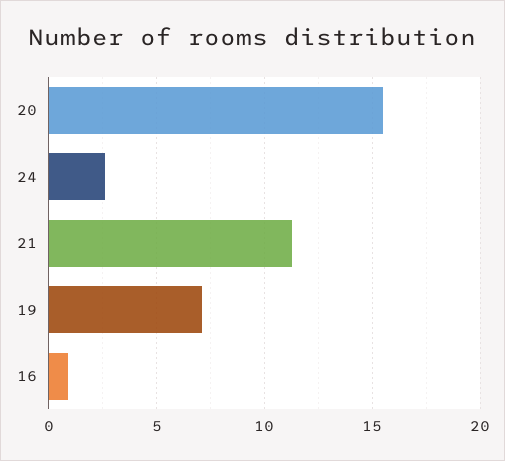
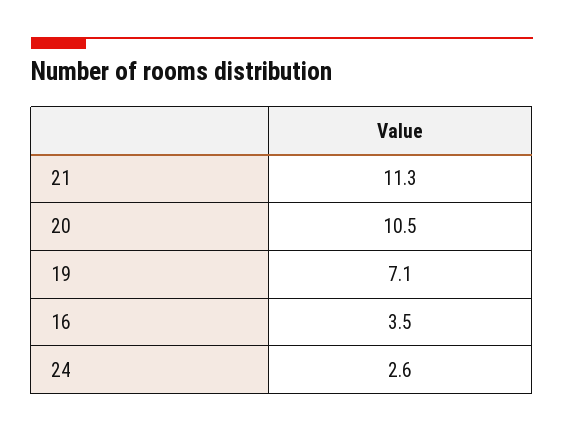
  {
-   "20": 15.5,
+   "20": 10.5,
    "24": 2.6,
    "21": 11.3,
    "19": 7.1,
-   "16": 1
+   "16": 3.5
  }

